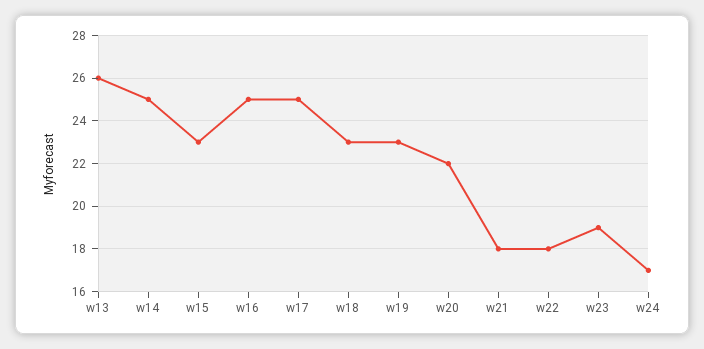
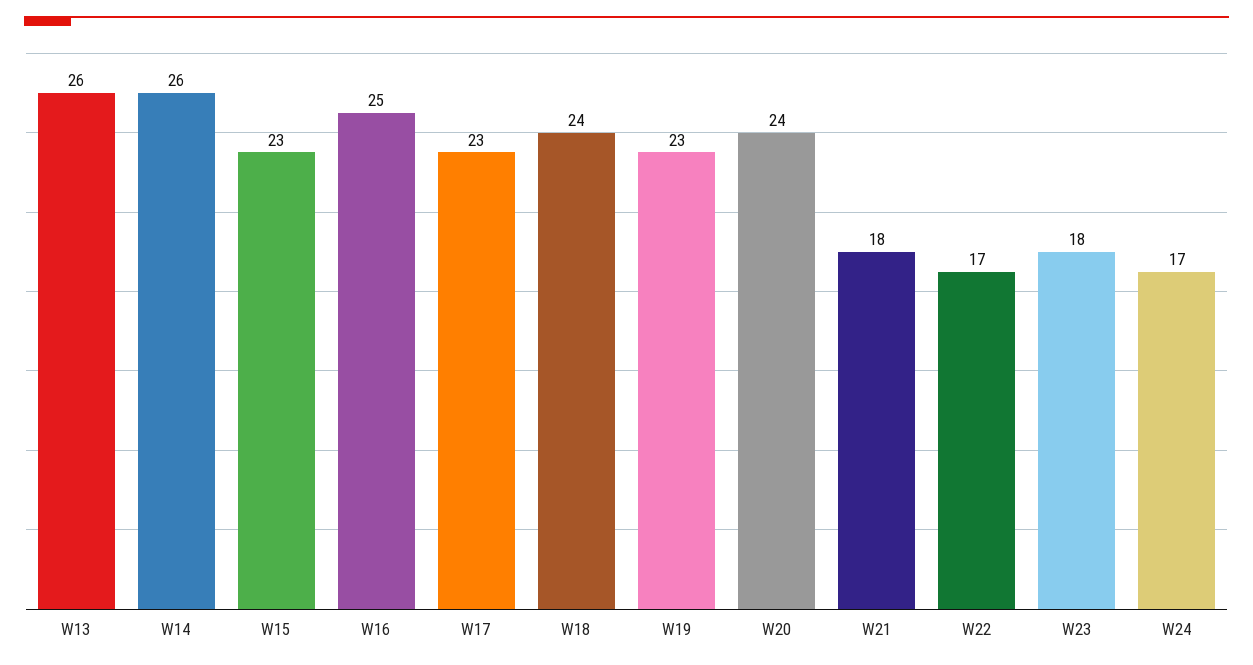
  {
    "w13": 26,
-   "w14": 25,
+   "w14": 26,
    "w15": 23,
    "w16": 25,
-   "w17": 25,
+   "w17": 23,
-   "w18": 23,
+   "w18": 24,
    "w19": 23,
-   "w20": 22,
+   "w20": 24,
    "w21": 18,
-   "w22": 18,
+   "w22": 17,
-   "w23": 19,
+   "w23": 18,
    "w24": 17
  }

